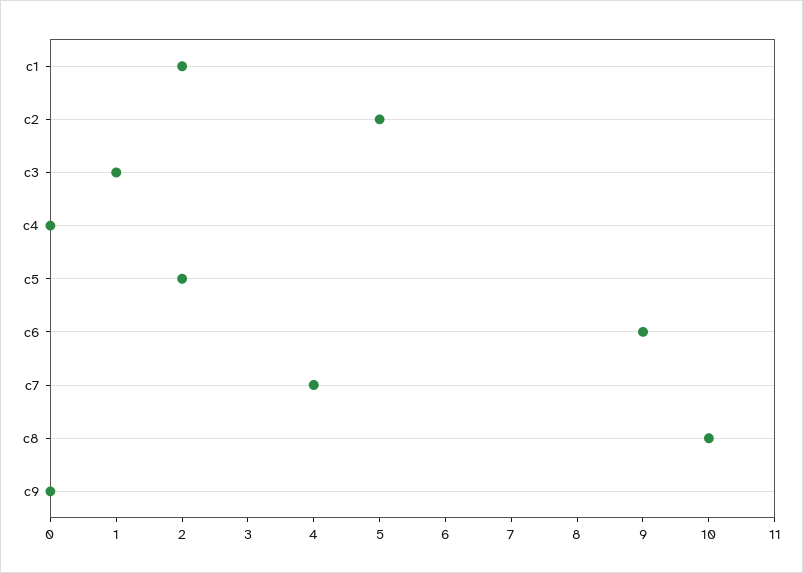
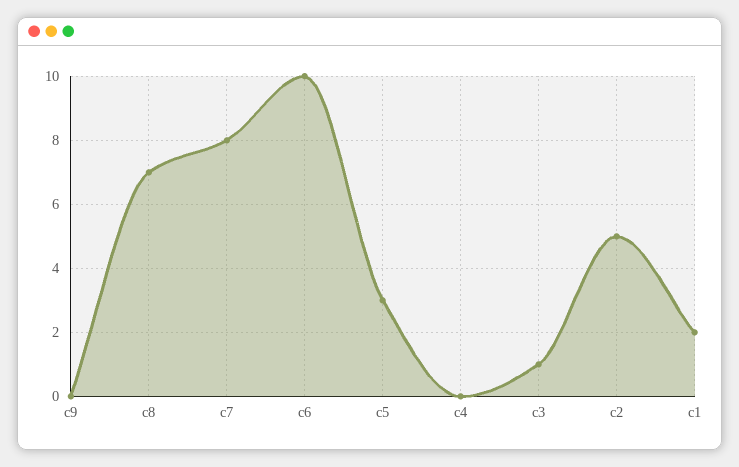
  {
    "c1": 2,
    "c2": 5,
    "c3": 1,
    "c4": 0,
-   "c5": 2,
+   "c5": 3,
-   "c6": 9,
+   "c6": 10,
-   "c7": 4,
+   "c7": 8,
-   "c8": 10,
+   "c8": 7,
    "c9": 0
  }

